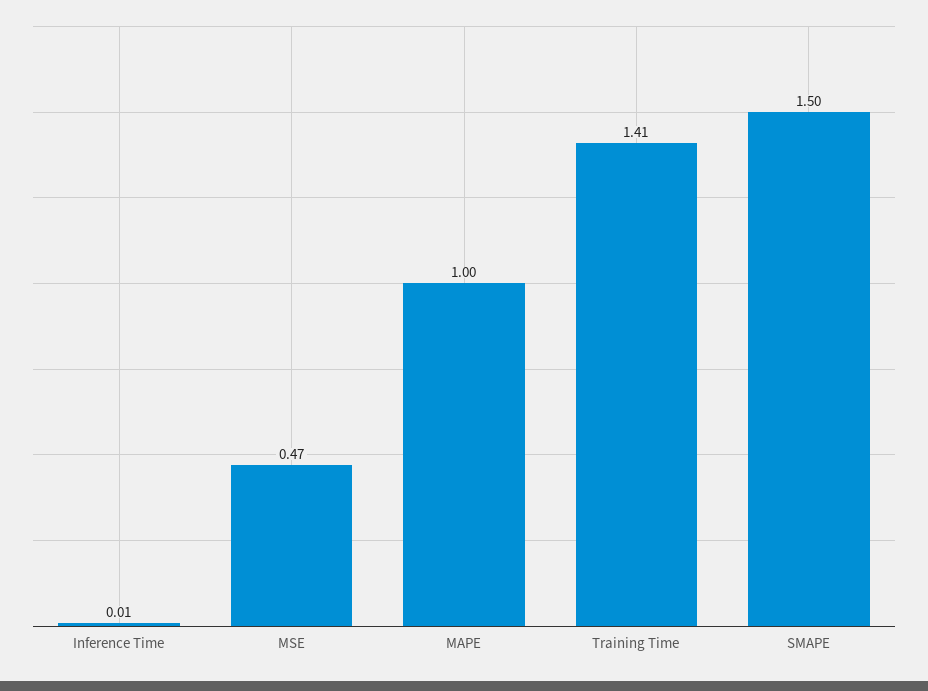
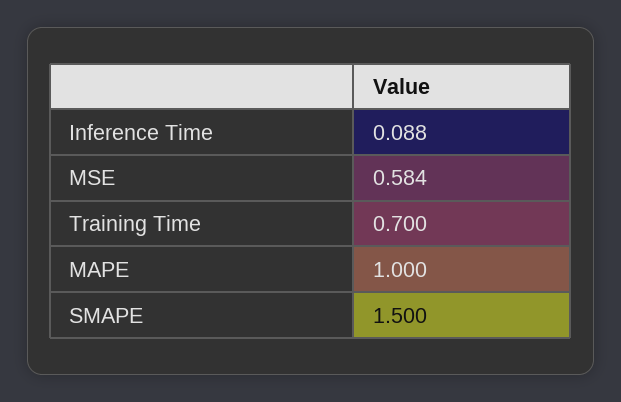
  {
-   "Inference Time": 0.01,
+   "Inference Time": 0.088,
-   "MSE": 0.47,
+   "MSE": 0.584,
    "MAPE": 1,
-   "Training Time": 1.41,
+   "Training Time": 0.7,
    "SMAPE": 1.5
  }

